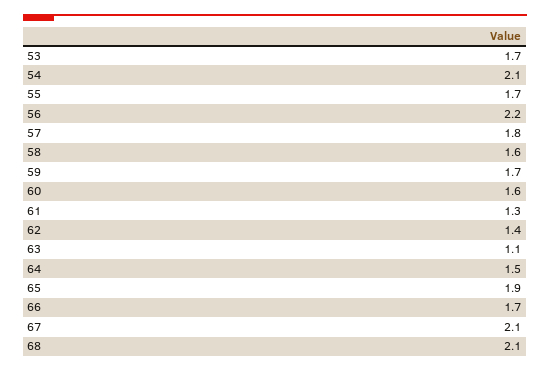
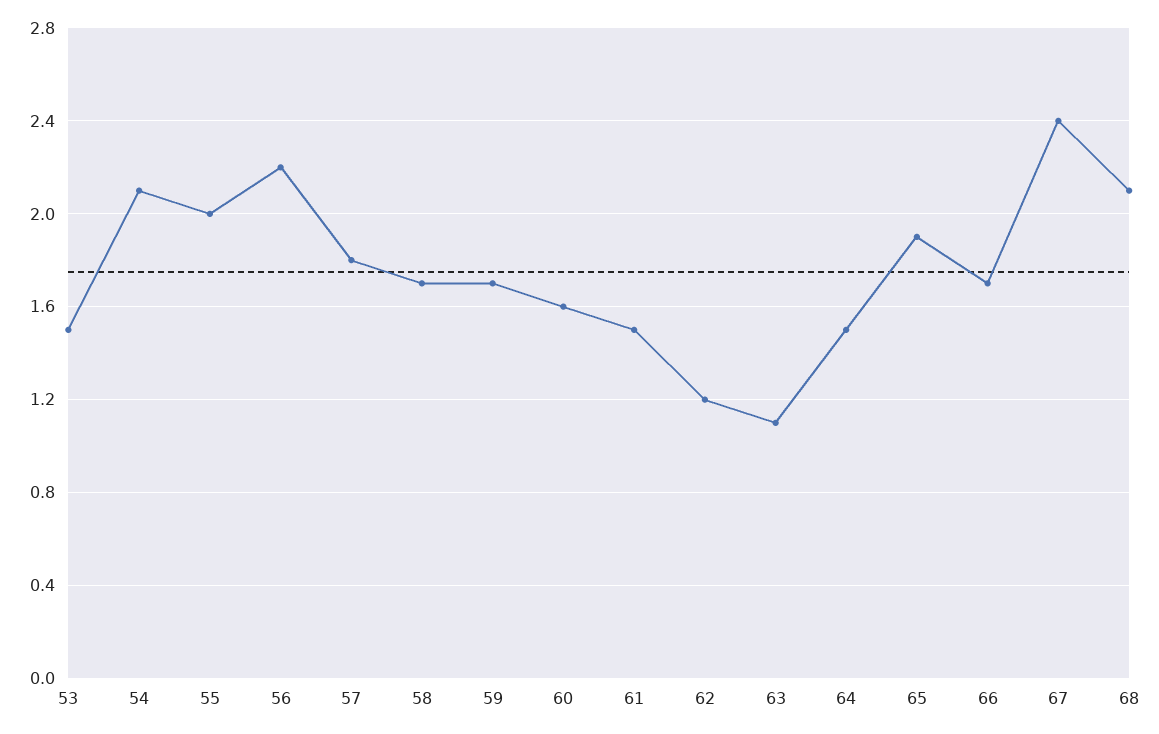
  {
-   "53": 1.7,
+   "53": 1.5,
    "54": 2.1,
-   "55": 1.7,
+   "55": 2,
    "56": 2.2,
    "57": 1.8,
-   "58": 1.6,
+   "58": 1.7,
    "59": 1.7,
    "60": 1.6,
-   "61": 1.3,
+   "61": 1.5,
-   "62": 1.4,
+   "62": 1.2,
    "63": 1.1,
    "64": 1.5,
    "65": 1.9,
    "66": 1.7,
-   "67": 2.1,
+   "67": 2.4,
    "68": 2.1
  }

